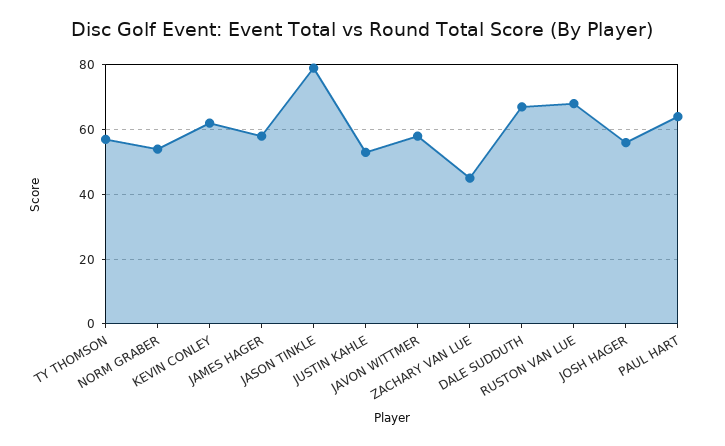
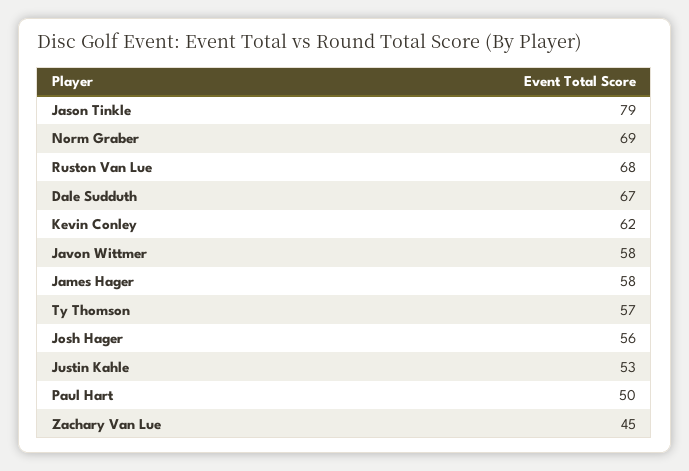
  {
    "TY THOMSON": 57,
-   "NORM GRABER": 55,
+   "NORM GRABER": 69,
    "KEVIN CONLEY": 62,
    "JAMES HAGER": 58,
    "JASON TINKLE": 79,
    "JUSTIN KAHLE": 53,
    "JAVON WITTMER": 58,
    "ZACHARY VAN LUE": 45,
    "DALE SUDDUTH": 67,
    "RUSTON VAN LUE": 68,
    "JOSH HAGER": 56,
-   "PAUL HART": 65
+   "PAUL HART": 50
  }

